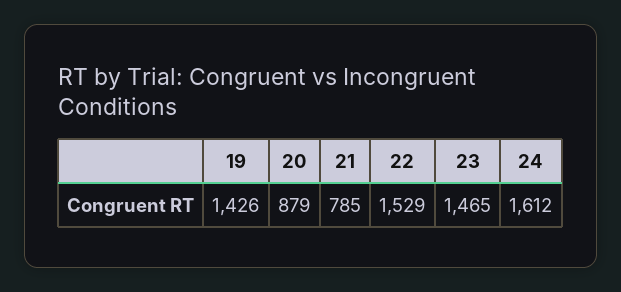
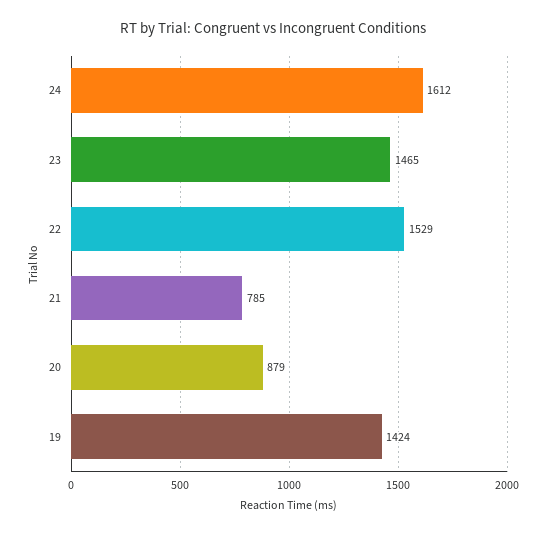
  {
-   "19": 1426,
+   "19": 1424,
    "20": 879,
    "21": 785,
    "22": 1529,
    "23": 1465,
    "24": 1612
  }

